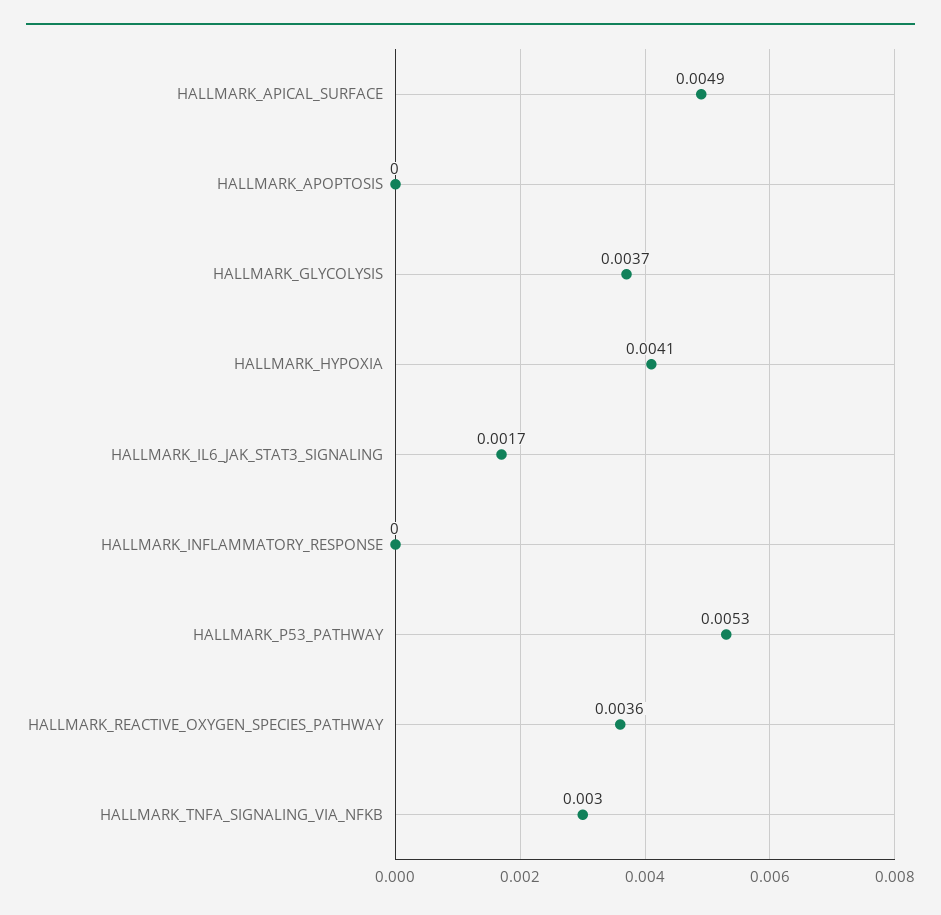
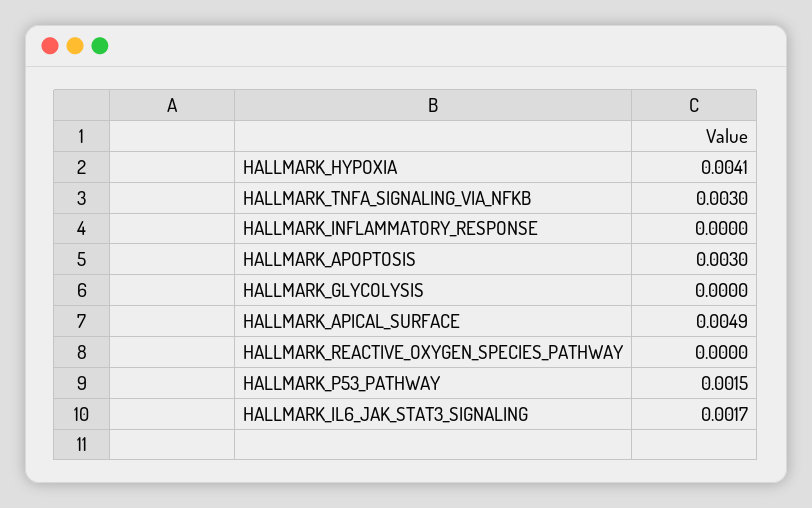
  {
    "HALLMARK_APICAL_SURFACE": 0.0049,
-   "HALLMARK_APOPTOSIS": 0,
+   "HALLMARK_APOPTOSIS": 0.003,
-   "HALLMARK_GLYCOLYSIS": 0.0037,
+   "HALLMARK_GLYCOLYSIS": 0,
    "HALLMARK_HYPOXIA": 0.0041,
    "HALLMARK_IL6_JAK_STAT3_SIGNALING": 0.0017,
    "HALLMARK_INFLAMMATORY_RESPONSE": 0,
-   "HALLMARK_P53_PATHWAY": 0.0053,
+   "HALLMARK_P53_PATHWAY": 0.0015,
-   "HALLMARK_REACTIVE_OXYGEN_SPECIES_PATHWAY": 0.0036,
+   "HALLMARK_REACTIVE_OXYGEN_SPECIES_PATHWAY": 0,
    "HALLMARK_TNFA_SIGNALING_VIA_NFKB": 0.003
  }

